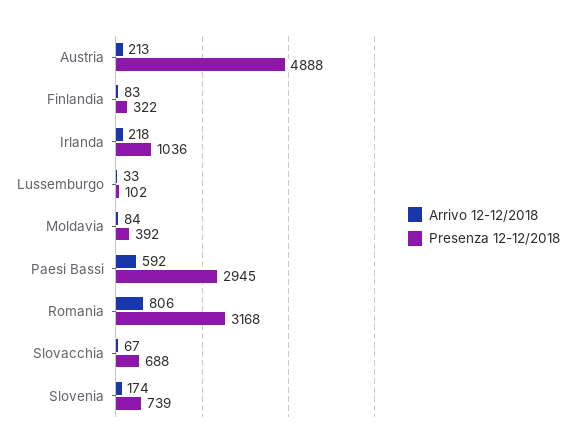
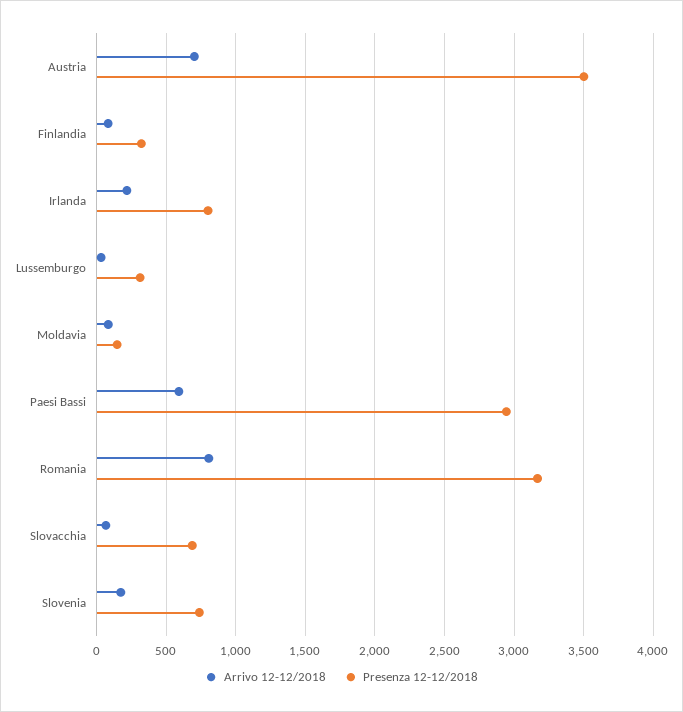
  {
    "Arrivo 12-12/2018": {
-     "Austria": 213,
+     "Austria": 700,
      "Finlandia": 83,
      "Irlanda": 218,
      "Lussemburgo": 33,
      "Moldavia": 84,
      "Paesi Bassi": 592,
      "Romania": 806,
      "Slovacchia": 67,
      "Slovenia": 174
    },
    "Presenza 12-12/2018": {
-     "Austria": 4888,
+     "Austria": 3500,
      "Finlandia": 322,
-     "Irlanda": 1036,
+     "Irlanda": 800,
-     "Lussemburgo": 102,
+     "Lussemburgo": 300,
-     "Moldavia": 392,
+     "Moldavia": 150,
      "Paesi Bassi": 2945,
      "Romania": 3168,
      "Slovacchia": 688,
      "Slovenia": 739
    }
  }

